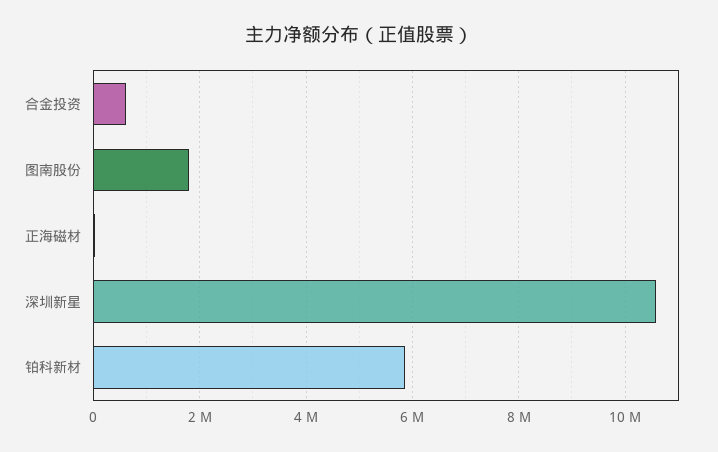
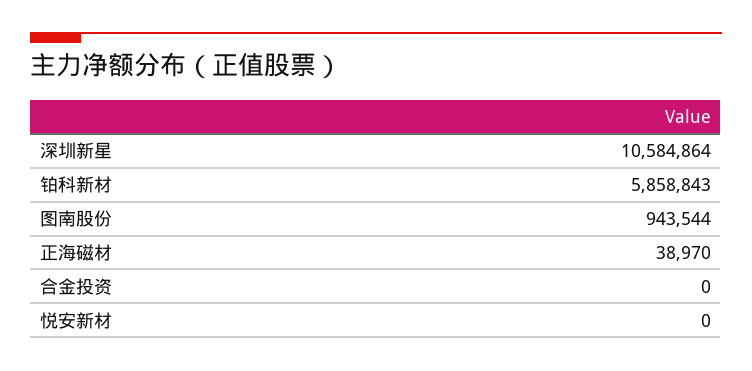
  {
-   "合金投资": 600000,
+   "合金投资": 0,
-   "图南股份": 1800000,
+   "图南股份": 943544,
    "正海磁材": 38970,
    "深圳新星": 10584864,
-   "铂科新材": 5858843
+   "铂科新材": 5858843,
+   "悦安新材": 0
  }

